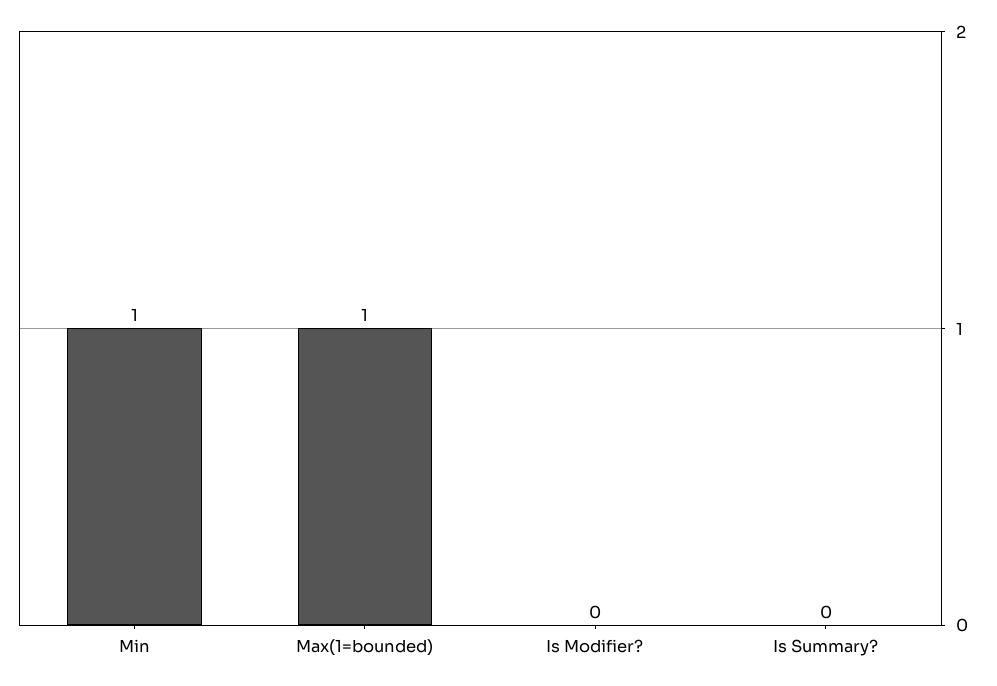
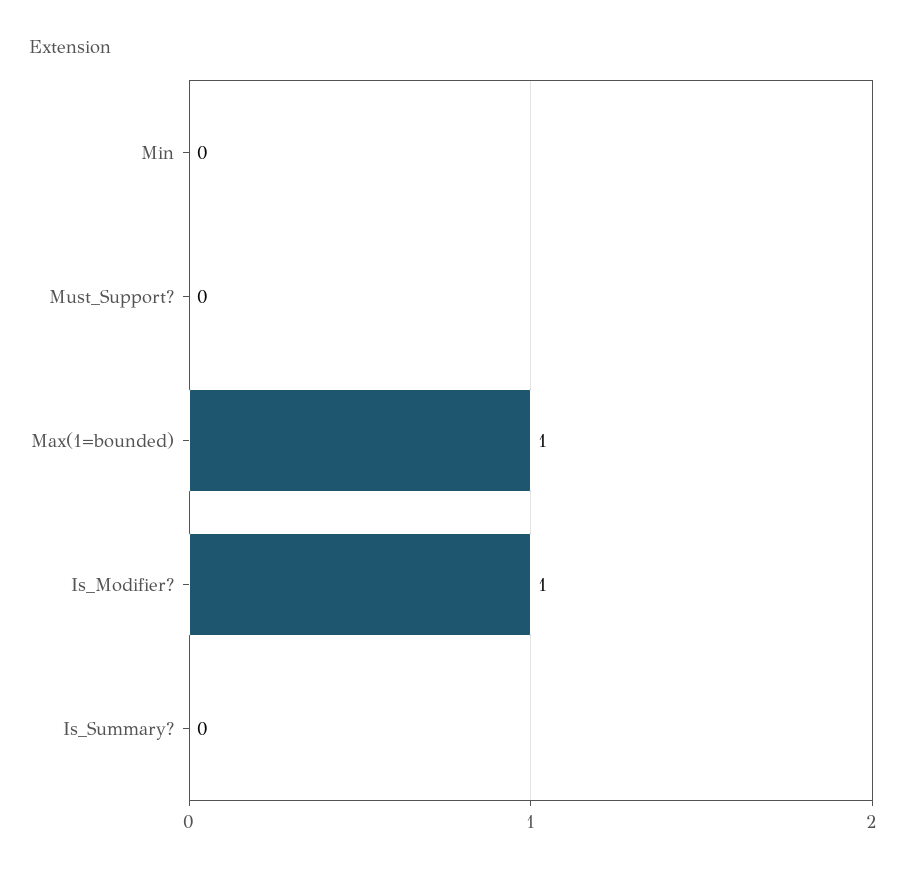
  {
-   "Min": 1,
+   "Min": 0,
    "Max(1=bounded)": 1,
-   "Is Modifier?": 0,
+   "Is Modifier?": 1,
-   "Is Summary?": 0
+   "Is Summary?": 0,
+   "Must_Support?": 0
  }

